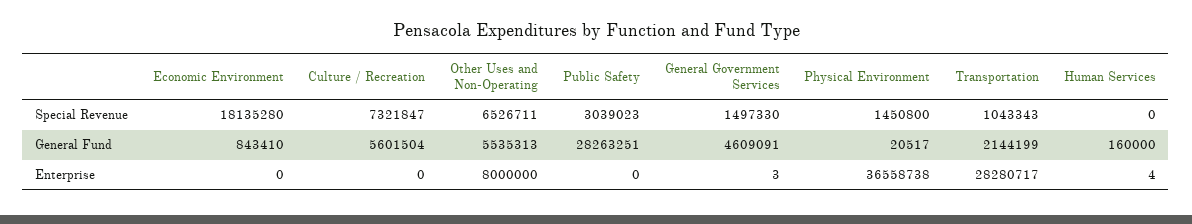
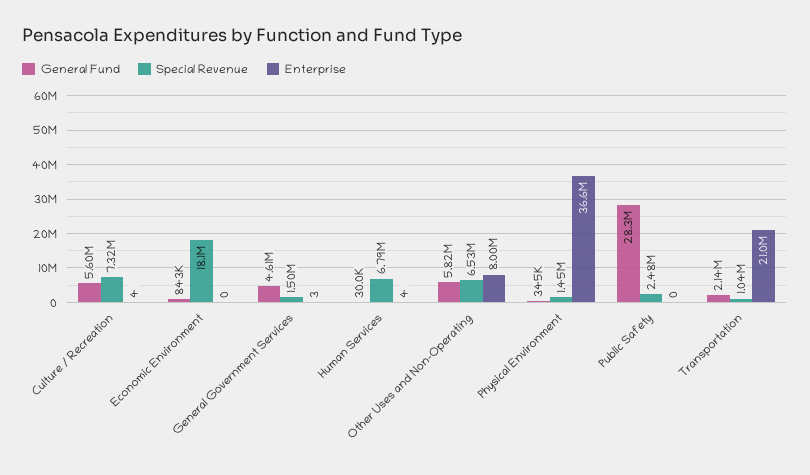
  {
    "Special Revenue": {
      "Economic Environment": 18135280,
      "Culture / Recreation": 7321847,
      "Other Uses and Non-Operating": 6526711,
-     "Public Safety": 3039023,
+     "Public Safety": 2480000,
      "General Government Services": 1497330,
      "Physical Environment": 1450800,
      "Transportation": 1043343,
-     "Human Services": 0
+     "Human Services": 6790000
    },
    "General Fund": {
      "Economic Environment": 843410,
      "Culture / Recreation": 5601504,
-     "Other Uses and Non-Operating": 5535313,
+     "Other Uses and Non-Operating": 5820000,
      "Public Safety": 28263251,
      "General Government Services": 4609091,
-     "Physical Environment": 20517,
+     "Physical Environment": 345000,
      "Transportation": 2144199,
-     "Human Services": 160000
+     "Human Services": 30000
    },
    "Enterprise": {
      "Economic Environment": 0,
-     "Culture / Recreation": 0,
+     "Culture / Recreation": 4,
      "Other Uses and Non-Operating": 8000000,
      "Public Safety": 0,
      "General Government Services": 3,
      "Physical Environment": 36558738,
-     "Transportation": 28280717,
+     "Transportation": 21000000,
      "Human Services": 4
    }
  }

